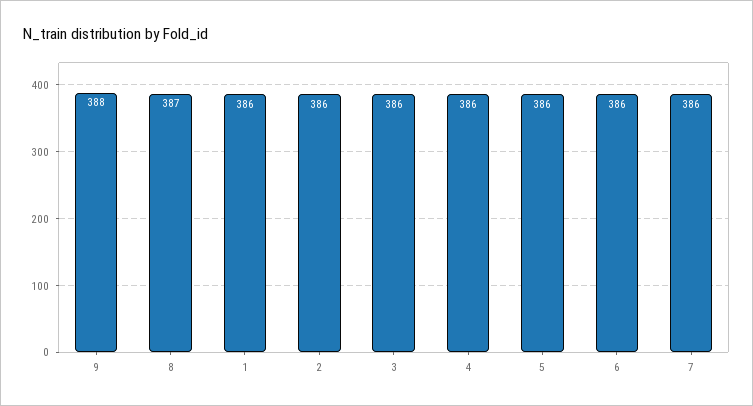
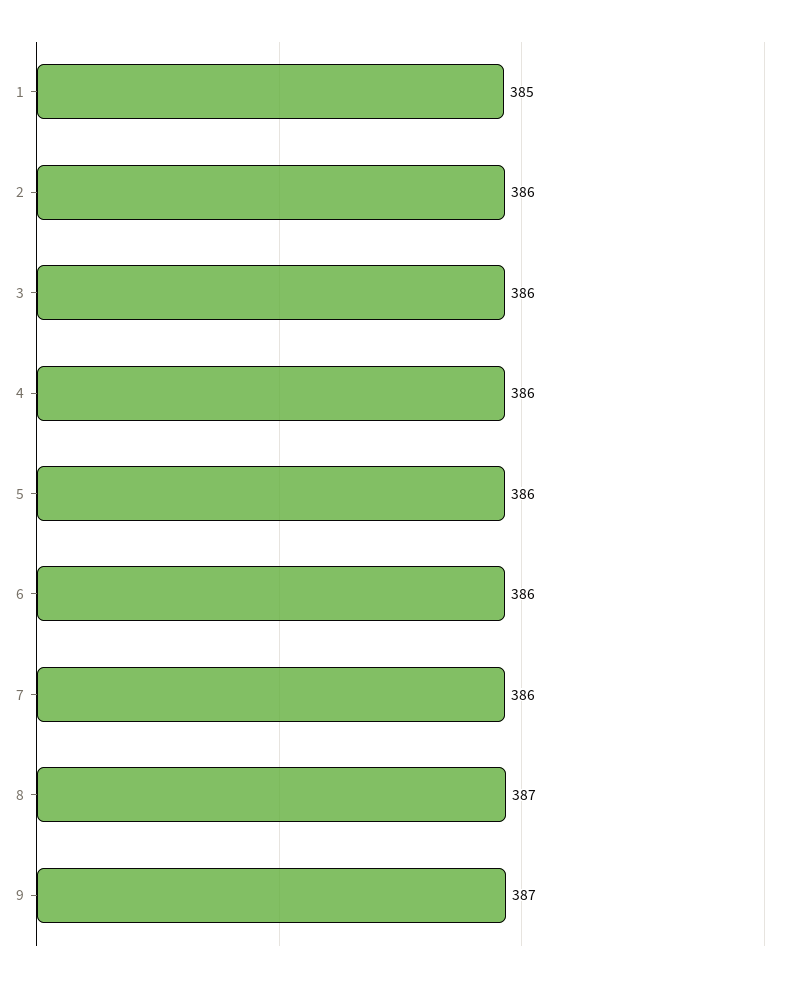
  {
-   "9": 388,
+   "9": 387,
    "8": 387,
-   "1": 386,
+   "1": 385,
    "2": 386,
    "3": 386,
    "4": 386,
    "5": 386,
    "6": 386,
    "7": 386
  }

